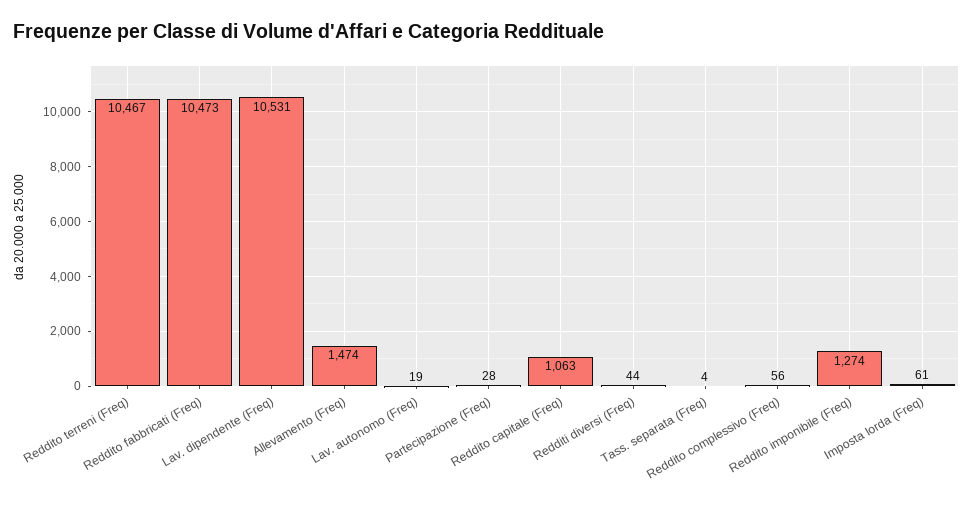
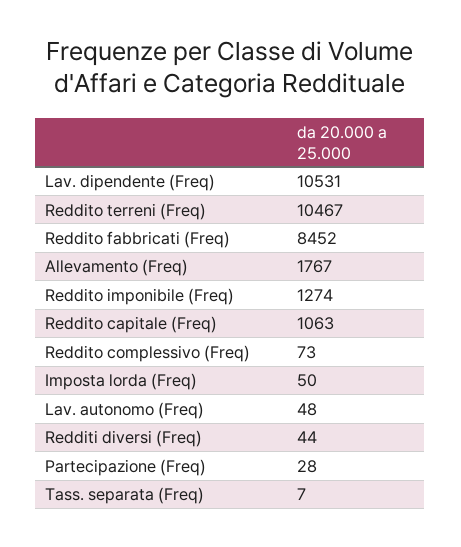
  {
    "Reddito terreni (Freq)": 10467,
-   "Reddito fabbricati (Freq)": 10473,
+   "Reddito fabbricati (Freq)": 8452,
    "Lav. dipendente (Freq)": 10531,
-   "Allevamento (Freq)": 1474,
+   "Allevamento (Freq)": 1767,
-   "Lav. autonomo (Freq)": 19,
+   "Lav. autonomo (Freq)": 48,
    "Partecipazione (Freq)": 28,
    "Reddito capitale (Freq)": 1063,
    "Redditi diversi (Freq)": 44,
-   "Tass. separata (Freq)": 4,
+   "Tass. separata (Freq)": 7,
-   "Reddito complessivo (Freq)": 56,
+   "Reddito complessivo (Freq)": 73,
    "Reddito imponibile (Freq)": 1274,
-   "Imposta lorda (Freq)": 61
+   "Imposta lorda (Freq)": 50
  }

